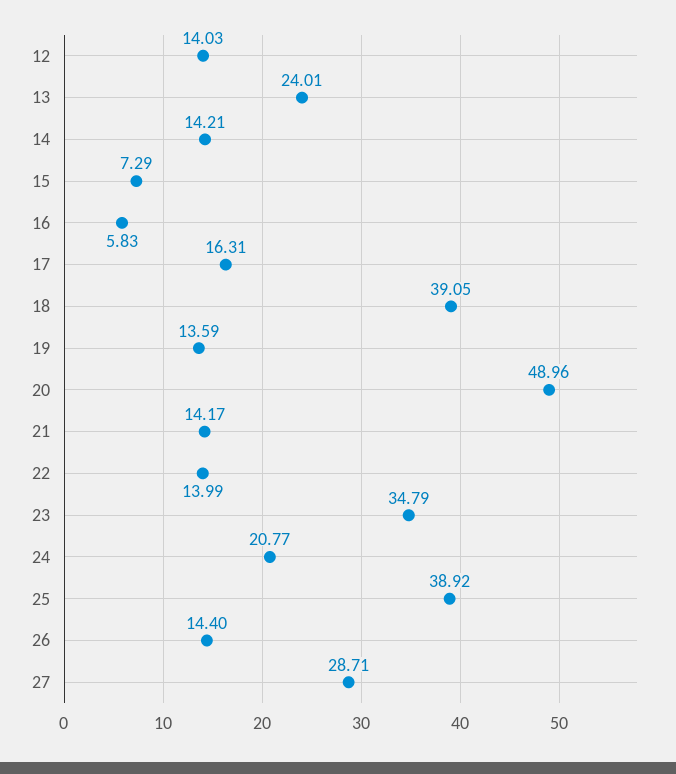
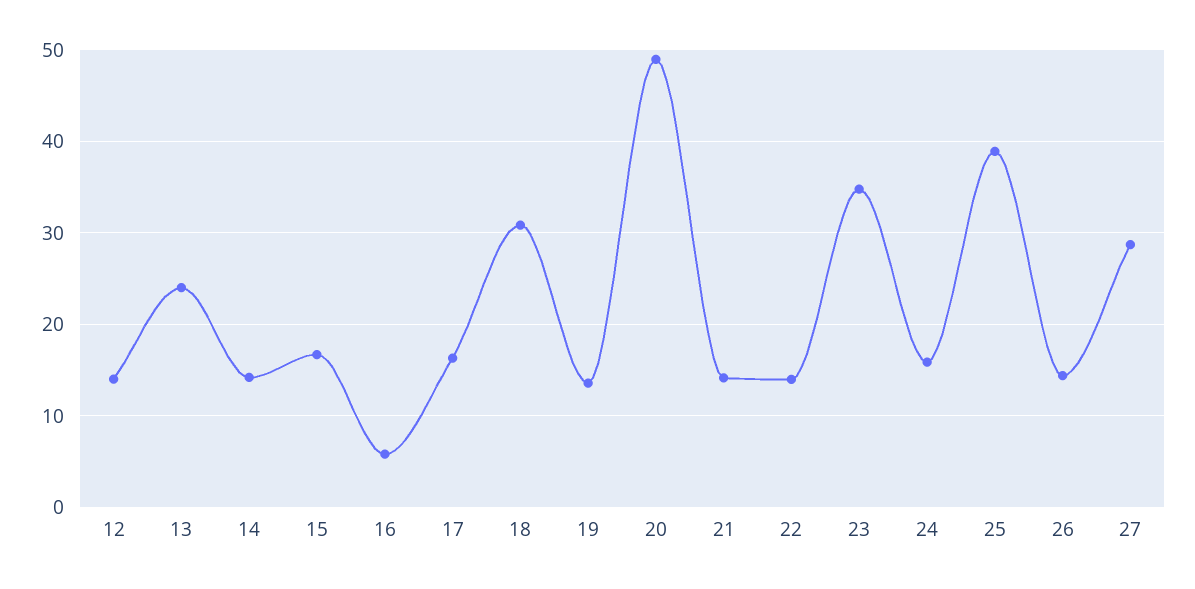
  {
    "12": 14.03,
    "13": 24.01,
    "14": 14.21,
-   "15": 7.29,
+   "15": 17,
    "16": 5.83,
    "17": 16.31,
-   "18": 39.05,
+   "18": 31,
    "19": 13.59,
    "20": 48.96,
    "21": 14.17,
    "22": 13.99,
    "23": 34.79,
-   "24": 20.77,
+   "24": 16,
    "25": 38.92,
    "26": 14.4,
    "27": 28.71
  }

